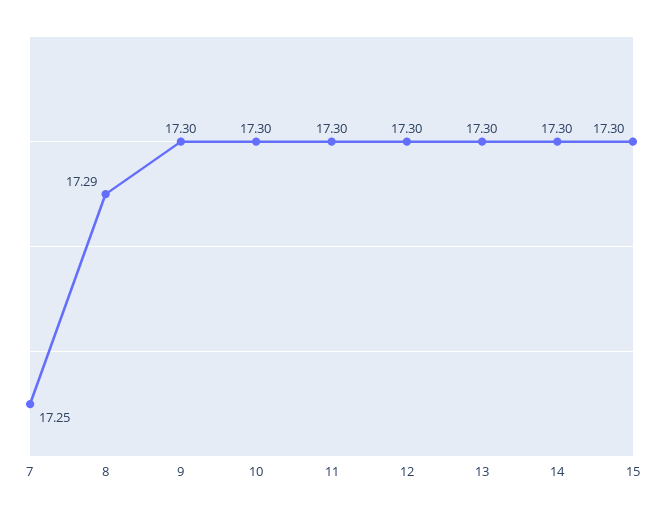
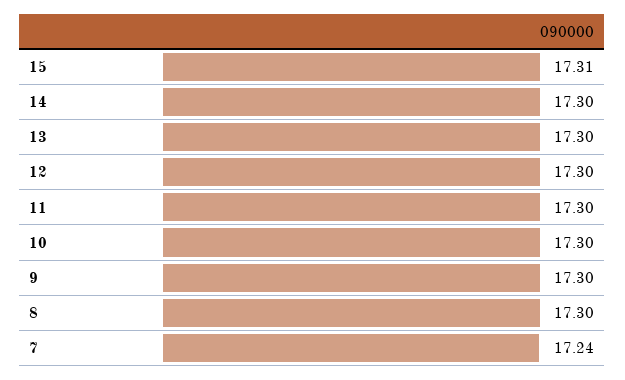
  {
-   "7": 17.25,
+   "7": 17.24,
-   "8": 17.29,
+   "8": 17.3,
    "9": 17.3,
    "10": 17.3,
    "11": 17.3,
    "12": 17.3,
    "13": 17.3,
    "14": 17.3,
-   "15": 17.3
+   "15": 17.31
  }

